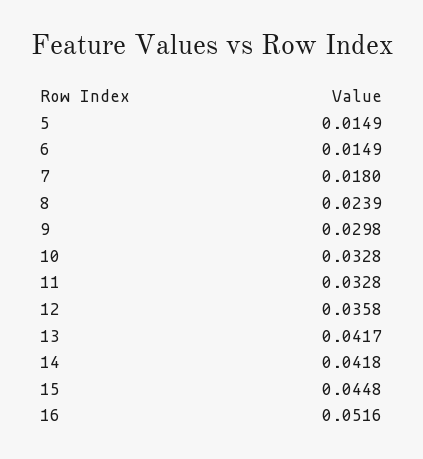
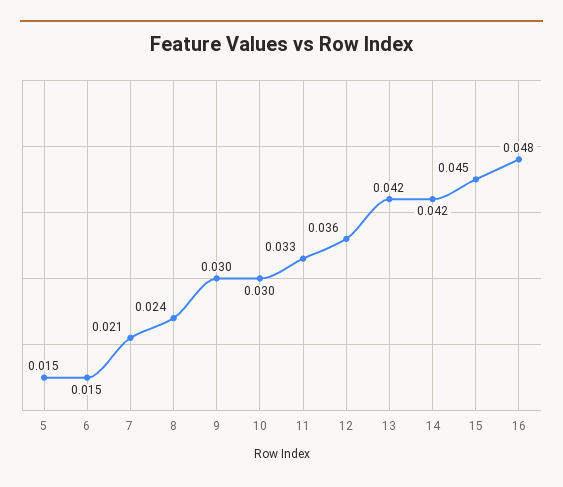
  {
    "5": 0.0149,
    "6": 0.0149,
-   "7": 0.018,
+   "7": 0.021,
    "8": 0.0239,
    "9": 0.0298,
-   "10": 0.0328,
+   "10": 0.03,
    "11": 0.0328,
    "12": 0.0358,
    "13": 0.0417,
    "14": 0.0418,
    "15": 0.0448,
-   "16": 0.0516
+   "16": 0.048
  }

